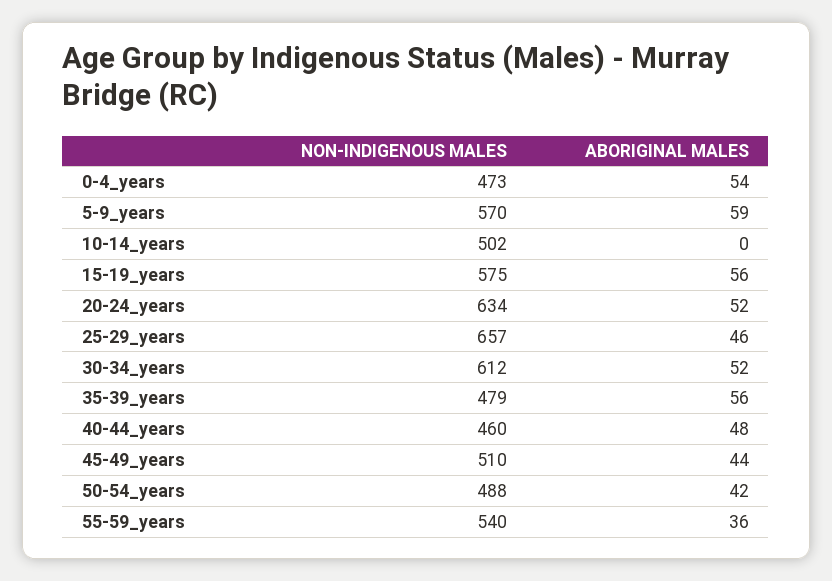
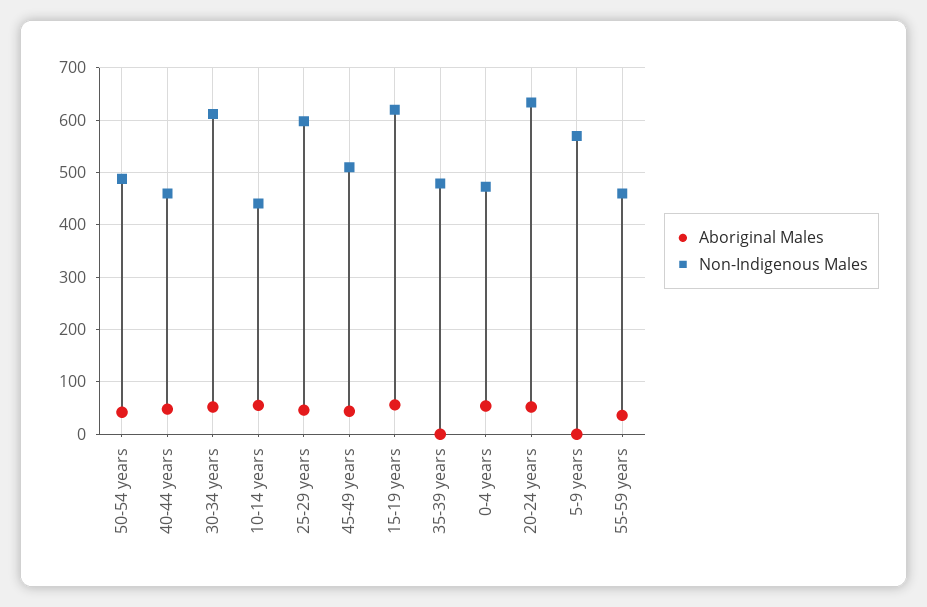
  {
    "NON-INDIGENOUS MALES": {
      "0-4_years": 473,
      "5-9_years": 570,
-     "10-14_years": 502,
+     "10-14_years": 440,
-     "15-19_years": 575,
+     "15-19_years": 620,
      "20-24_years": 634,
-     "25-29_years": 657,
+     "25-29_years": 600,
      "30-34_years": 612,
      "35-39_years": 479,
      "40-44_years": 460,
      "45-49_years": 510,
      "50-54_years": 488,
-     "55-59_years": 540
+     "55-59_years": 460
    },
    "ABORIGINAL MALES": {
      "0-4_years": 54,
-     "5-9_years": 59,
+     "5-9_years": 0,
-     "10-14_years": 0,
+     "10-14_years": 60,
      "15-19_years": 56,
      "20-24_years": 52,
      "25-29_years": 46,
      "30-34_years": 52,
-     "35-39_years": 56,
+     "35-39_years": 0,
      "40-44_years": 48,
      "45-49_years": 44,
      "50-54_years": 42,
      "55-59_years": 36
    }
  }

